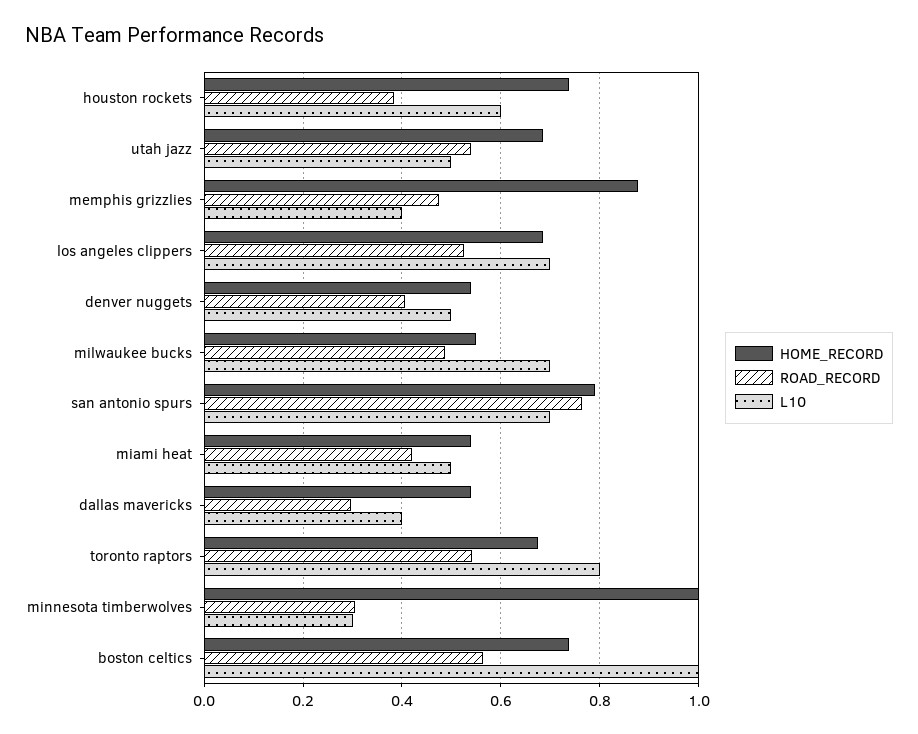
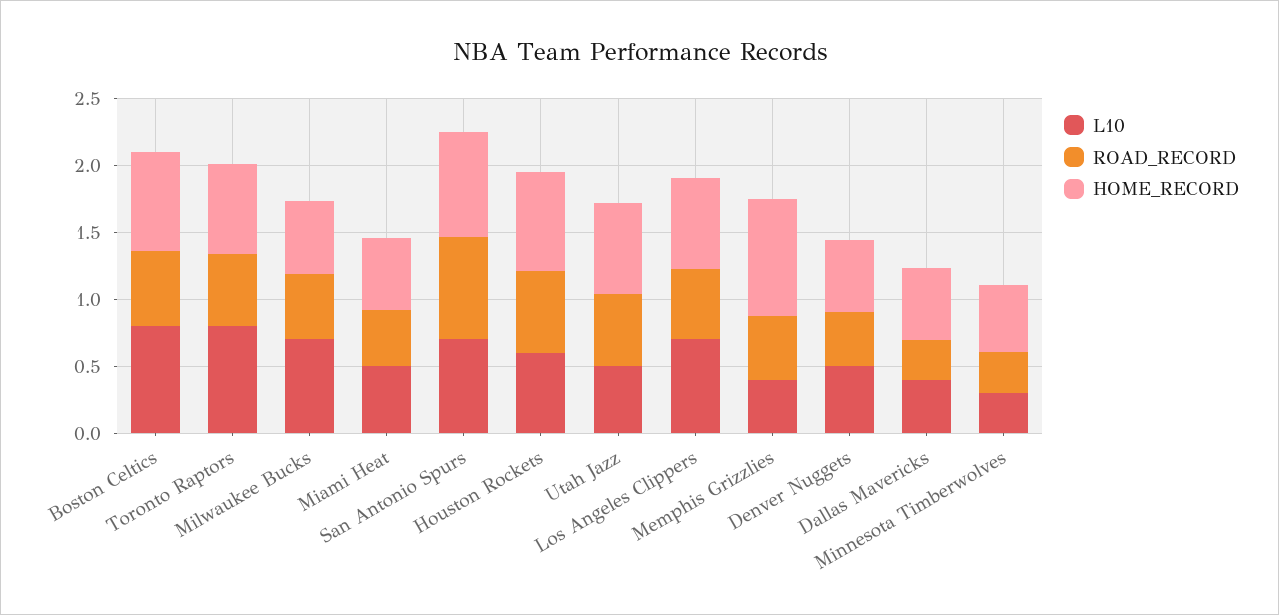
  {
    "HOME_RECORD": {
      "houston rockets": 0.74,
      "utah jazz": 0.68,
      "memphis grizzlies": 0.88,
      "los angeles clippers": 0.68,
      "denver nuggets": 0.54,
      "milwaukee bucks": 0.56,
      "san antonio spurs": 0.78,
      "miami heat": 0.54,
      "dallas mavericks": 0.54,
      "toronto raptors": 0.68,
-     "minnesota timberwolves": 1,
+     "minnesota timberwolves": 0.5,
      "boston celtics": 0.74
    },
    "ROAD_RECORD": {
-     "houston rockets": 0.38,
+     "houston rockets": 0.6,
      "utah jazz": 0.54,
      "memphis grizzlies": 0.48,
      "los angeles clippers": 0.52,
      "denver nuggets": 0.4,
      "milwaukee bucks": 0.48,
      "san antonio spurs": 0.76,
      "miami heat": 0.42,
      "dallas mavericks": 0.3,
      "toronto raptors": 0.54,
      "minnesota timberwolves": 0.3,
      "boston celtics": 0.56
    },
    "L10": {
      "houston rockets": 0.6,
      "utah jazz": 0.5,
      "memphis grizzlies": 0.4,
      "los angeles clippers": 0.7,
      "denver nuggets": 0.5,
      "milwaukee bucks": 0.7,
      "san antonio spurs": 0.7,
      "miami heat": 0.5,
      "dallas mavericks": 0.4,
      "toronto raptors": 0.8,
      "minnesota timberwolves": 0.3,
-     "boston celtics": 1
+     "boston celtics": 0.8
    }
  }

